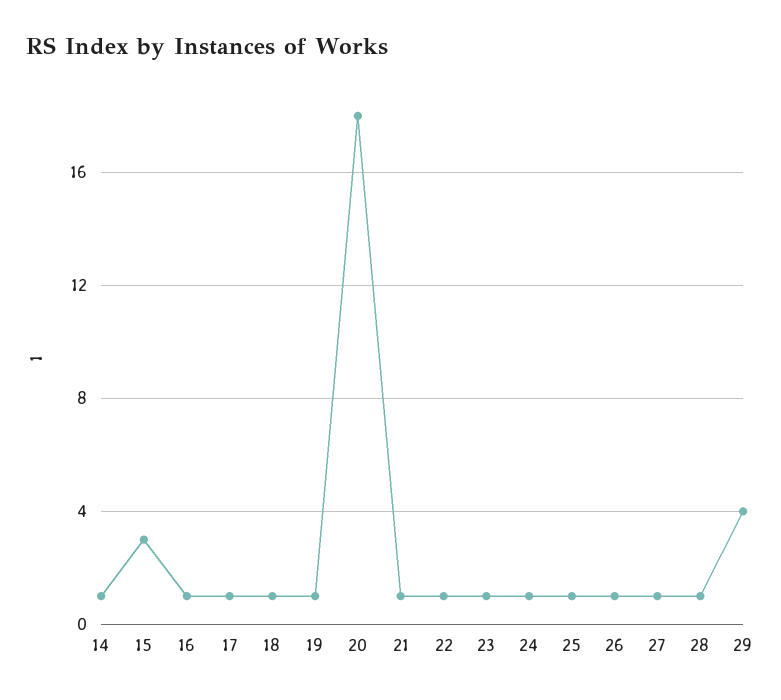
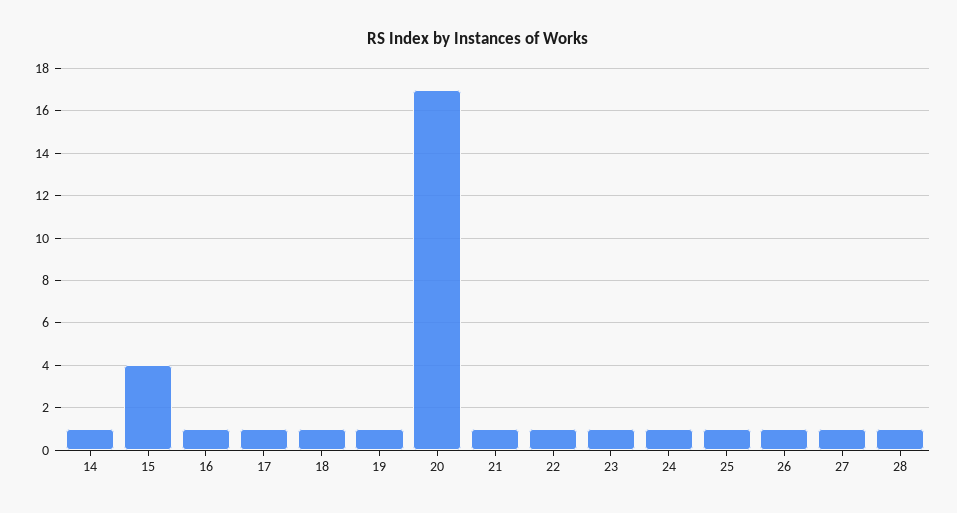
  {
    "14": 1,
-   "15": 3,
+   "15": 4,
    "16": 1,
    "17": 1,
    "18": 1,
    "19": 1,
-   "20": 18,
+   "20": 17,
    "21": 1,
    "22": 1,
    "23": 1,
    "24": 1,
    "25": 1,
    "26": 1,
    "27": 1,
-   "28": 1,
+   "28": 1
-   "29": 4
  }

